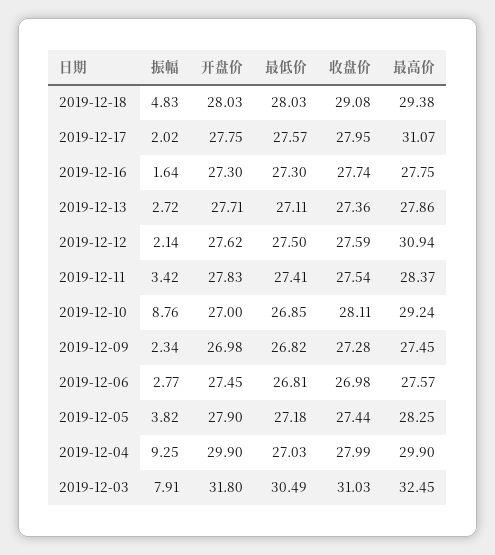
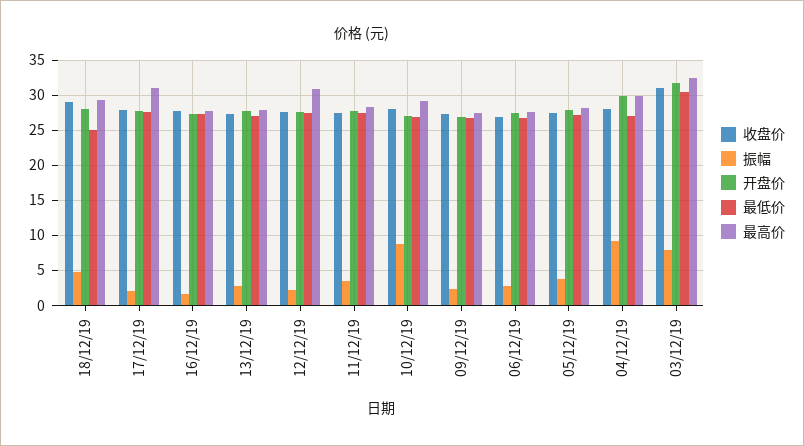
  {
    "振幅": {
      "2019-12-18": 4.83,
      "2019-12-17": 2.02,
      "2019-12-16": 1.64,
      "2019-12-13": 2.72,
      "2019-12-12": 2.14,
      "2019-12-11": 3.42,
      "2019-12-10": 8.76,
      "2019-12-09": 2.34,
      "2019-12-06": 2.77,
      "2019-12-05": 3.82,
      "2019-12-04": 9.25,
      "2019-12-03": 7.91
    },
    "开盘价": {
      "2019-12-18": 28.03,
      "2019-12-17": 27.75,
      "2019-12-16": 27.3,
      "2019-12-13": 27.71,
      "2019-12-12": 27.62,
      "2019-12-11": 27.83,
      "2019-12-10": 27,
      "2019-12-09": 26.98,
      "2019-12-06": 27.45,
      "2019-12-05": 27.9,
      "2019-12-04": 29.9,
      "2019-12-03": 31.8
    },
    "最低价": {
-     "2019-12-18": 28.03,
+     "2019-12-18": 25,
      "2019-12-17": 27.57,
      "2019-12-16": 27.3,
      "2019-12-13": 27.11,
      "2019-12-12": 27.5,
      "2019-12-11": 27.41,
      "2019-12-10": 26.85,
      "2019-12-09": 26.82,
      "2019-12-06": 26.81,
      "2019-12-05": 27.18,
      "2019-12-04": 27.03,
      "2019-12-03": 30.49
    },
    "收盘价": {
      "2019-12-18": 29.08,
      "2019-12-17": 27.95,
      "2019-12-16": 27.74,
      "2019-12-13": 27.36,
      "2019-12-12": 27.59,
      "2019-12-11": 27.54,
      "2019-12-10": 28.11,
      "2019-12-09": 27.28,
      "2019-12-06": 26.98,
      "2019-12-05": 27.44,
      "2019-12-04": 27.99,
      "2019-12-03": 31.03
    },
    "最高价": {
      "2019-12-18": 29.38,
      "2019-12-17": 31.07,
      "2019-12-16": 27.75,
      "2019-12-13": 27.86,
      "2019-12-12": 30.94,
      "2019-12-11": 28.37,
      "2019-12-10": 29.24,
      "2019-12-09": 27.45,
      "2019-12-06": 27.57,
      "2019-12-05": 28.25,
      "2019-12-04": 29.9,
      "2019-12-03": 32.45
    }
  }

